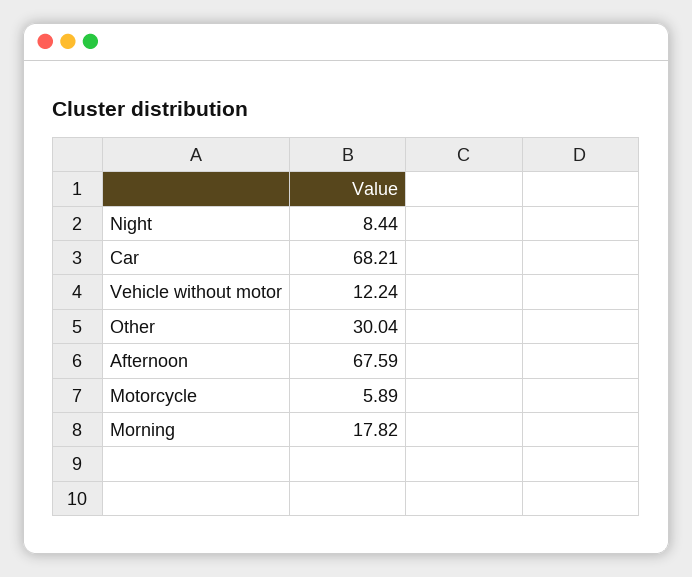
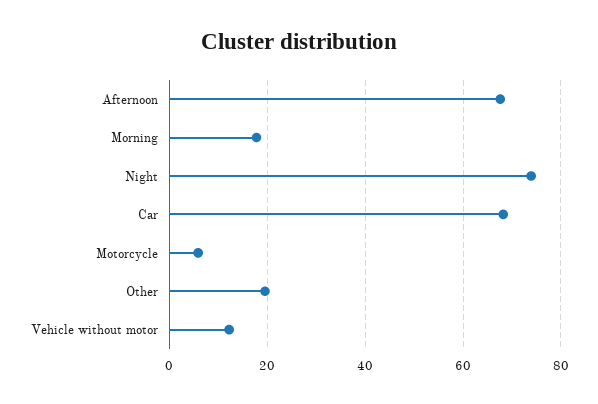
  {
-   "Night": 8.44,
+   "Night": 74,
    "Car": 68.21,
    "Vehicle without motor": 12.24,
-   "Other": 30.04,
+   "Other": 20,
    "Afternoon": 67.59,
    "Motorcycle": 5.89,
    "Morning": 17.82
  }

